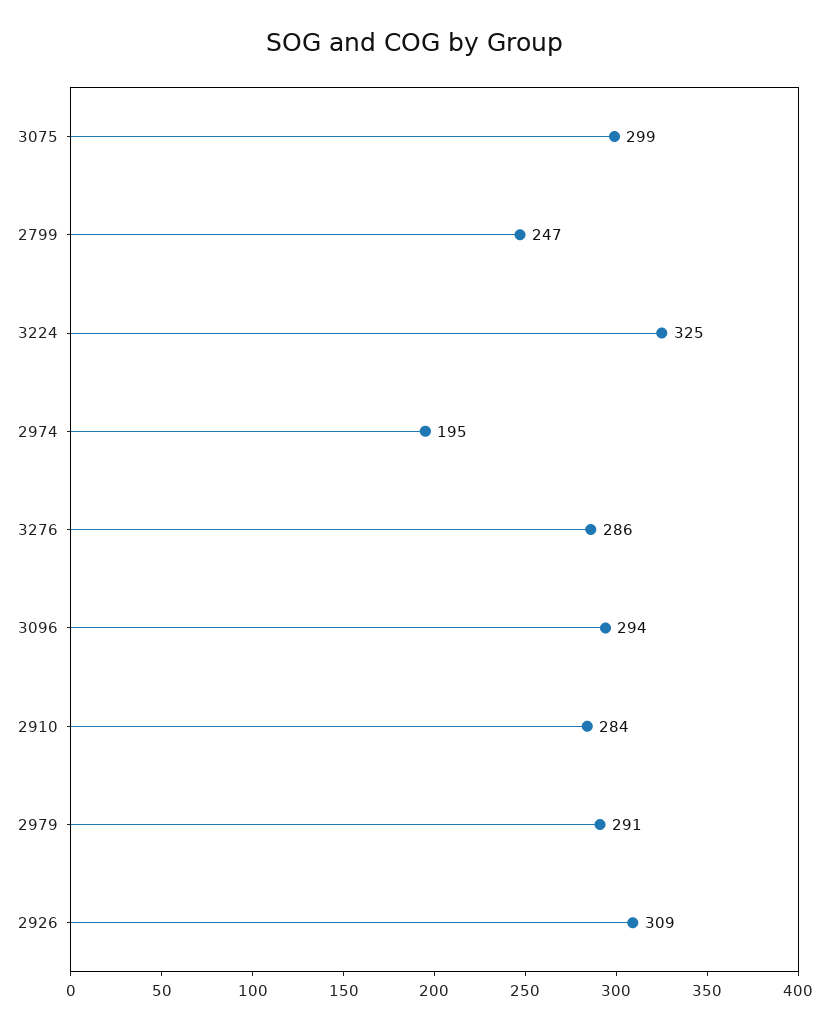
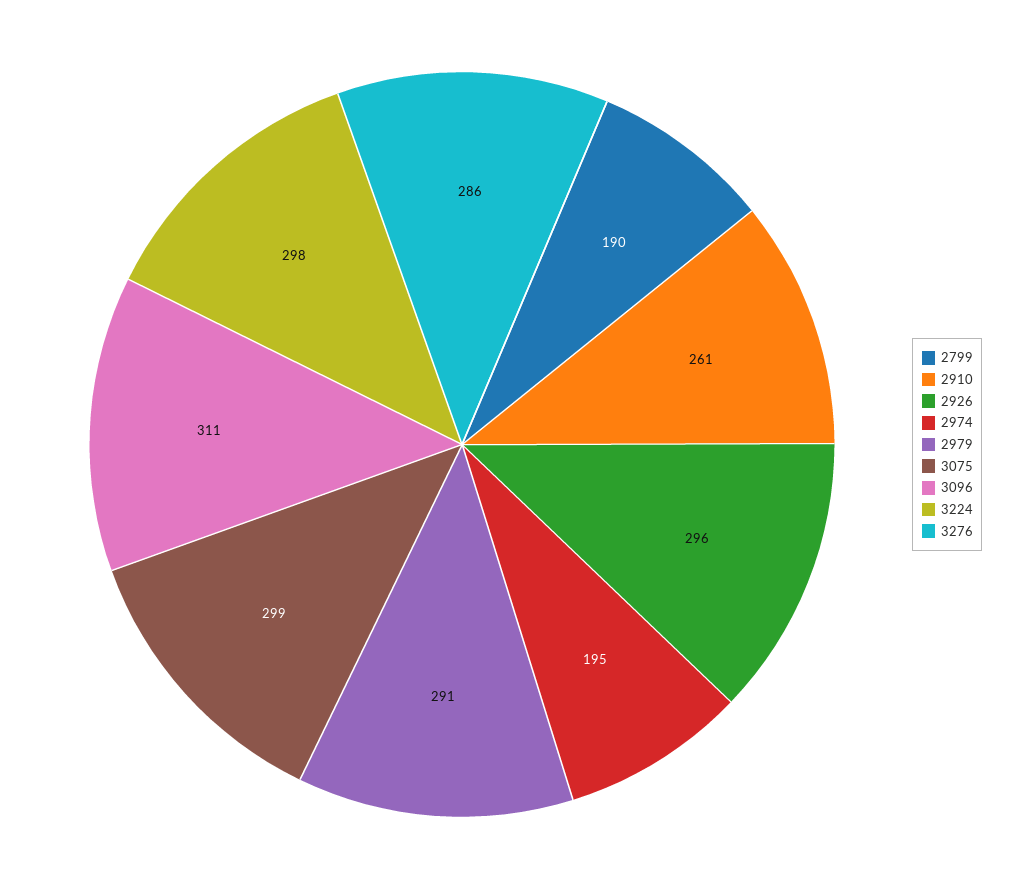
  {
    "3075": 299,
-   "2799": 247,
+   "2799": 190,
-   "3224": 325,
+   "3224": 298,
    "2974": 195,
    "3276": 286,
-   "3096": 294,
+   "3096": 311,
-   "2910": 284,
+   "2910": 261,
    "2979": 291,
-   "2926": 309
+   "2926": 296
  }

